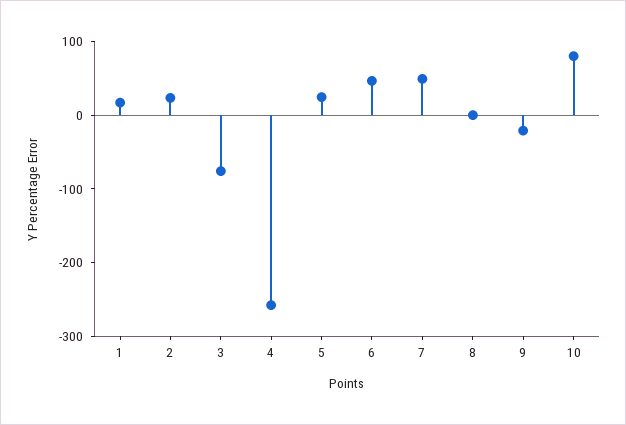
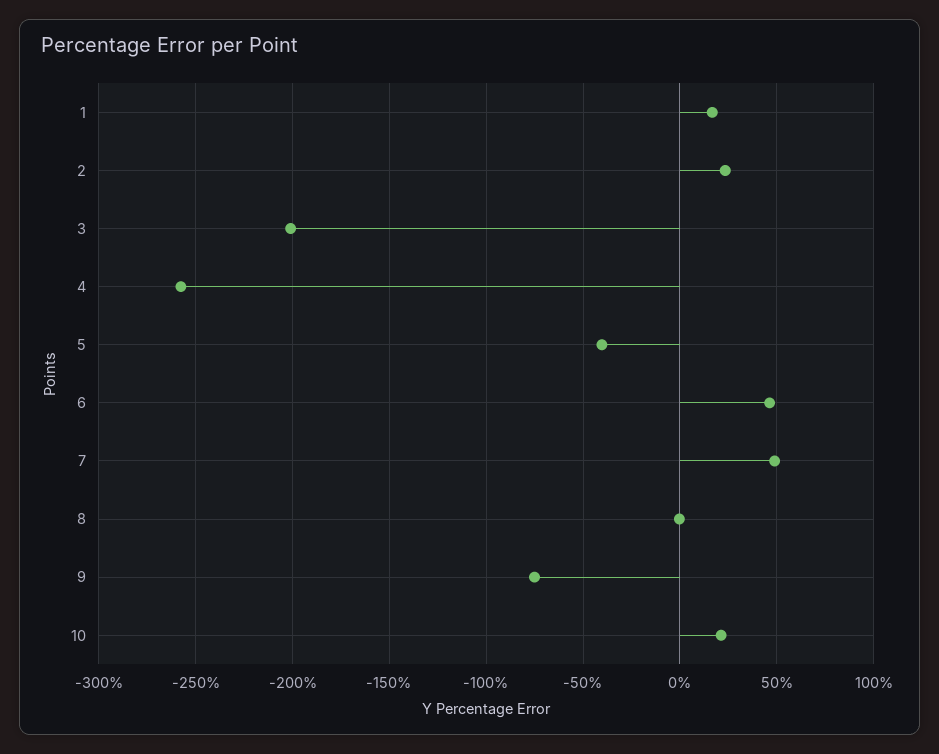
  {
    "1": 15,
    "2": 25,
-   "3": -80,
+   "3": -200,
    "4": -260,
-   "5": 20,
+   "5": -40,
    "6": 45,
    "7": 50,
    "8": 0,
-   "9": -20,
+   "9": -75,
-   "10": 80
+   "10": 20
  }

